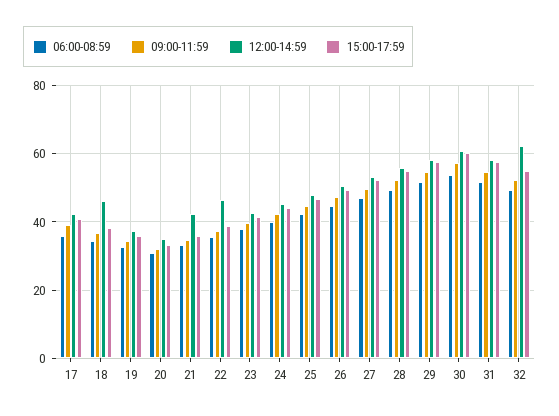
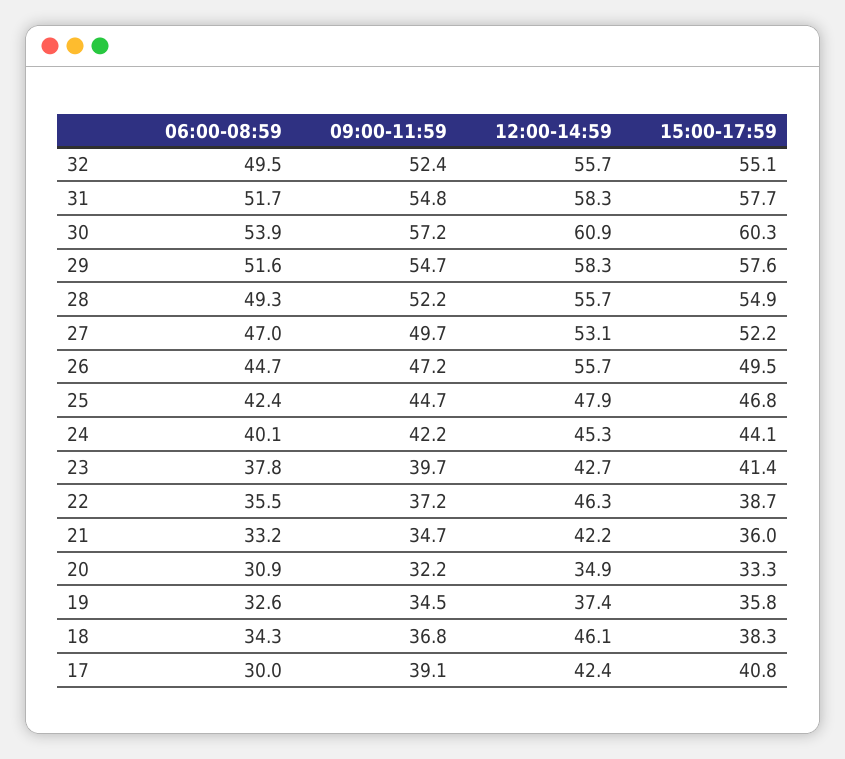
  {
    "06:00-08:59": {
-     "17": 36,
+     "17": 30,
      "18": 34.3,
      "19": 32.6,
      "20": 30.9,
      "21": 33.2,
      "22": 35.5,
      "23": 37.8,
      "24": 40.1,
      "25": 42.4,
      "26": 44.7,
      "27": 47,
      "28": 49.3,
      "29": 51.6,
      "30": 53.9,
      "31": 51.7,
      "32": 49.5
    },
    "09:00-11:59": {
      "17": 39.1,
      "18": 36.8,
      "19": 34.5,
      "20": 32.2,
      "21": 34.7,
      "22": 37.2,
      "23": 39.7,
      "24": 42.2,
      "25": 44.7,
      "26": 47.2,
      "27": 49.7,
      "28": 52.2,
      "29": 54.7,
      "30": 57.2,
      "31": 54.8,
      "32": 52.4
    },
    "12:00-14:59": {
      "17": 42.4,
      "18": 46.1,
      "19": 37.4,
      "20": 34.9,
      "21": 42.2,
      "22": 46.3,
      "23": 42.7,
      "24": 45.3,
      "25": 47.9,
-     "26": 50,
+     "26": 55.7,
      "27": 53.1,
      "28": 55.7,
      "29": 58.3,
      "30": 60.9,
      "31": 58.3,
-     "32": 62
+     "32": 55.7
    },
    "15:00-17:59": {
      "17": 40.8,
      "18": 38.3,
      "19": 35.8,
      "20": 33.3,
      "21": 36,
      "22": 38.7,
      "23": 41.4,
      "24": 44.1,
      "25": 46.8,
      "26": 49.5,
      "27": 52.2,
      "28": 54.9,
      "29": 57.6,
      "30": 60.3,
      "31": 57.7,
      "32": 55.1
    }
  }

